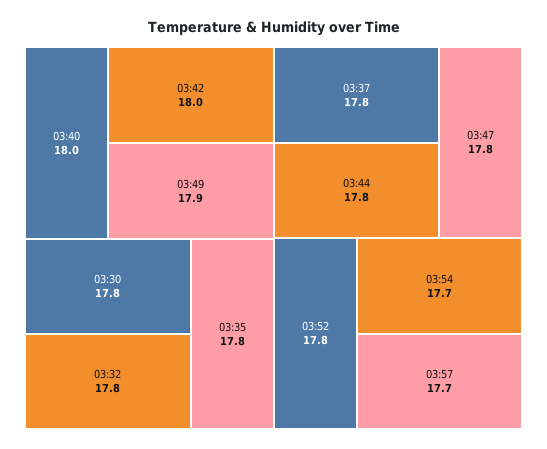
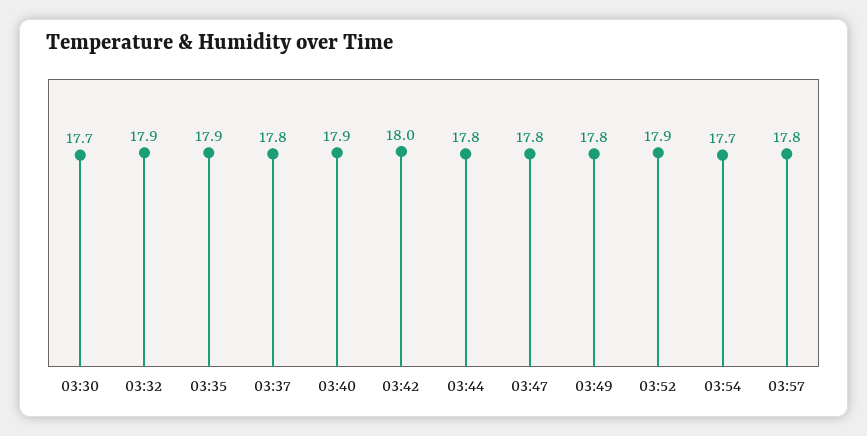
  {
-   "03:40": 18,
+   "03:40": 17.9,
    "03:42": 18,
-   "03:49": 17.9,
+   "03:49": 17.8,
-   "03:30": 17.8,
+   "03:30": 17.7,
-   "03:32": 17.8,
+   "03:32": 17.9,
-   "03:35": 17.8,
+   "03:35": 17.9,
    "03:37": 17.8,
    "03:44": 17.8,
    "03:47": 17.8,
-   "03:52": 17.8,
+   "03:52": 17.9,
    "03:54": 17.7,
-   "03:57": 17.7
+   "03:57": 17.8
  }

